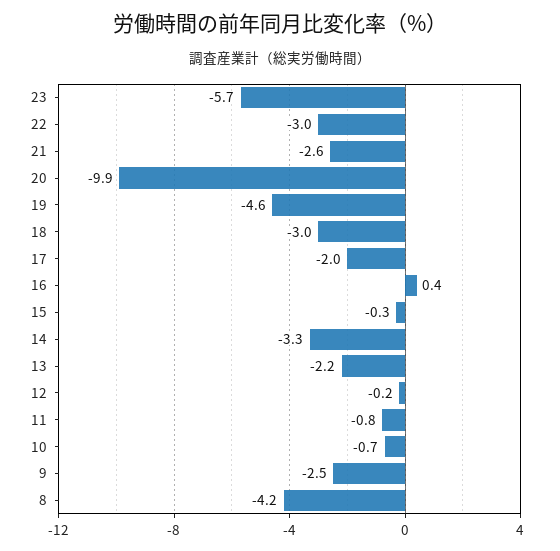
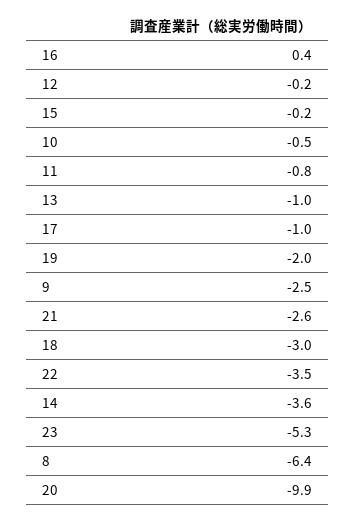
  {
-   "23": -5.7,
+   "23": -5.3,
-   "22": -3,
+   "22": -3.5,
    "21": -2.6,
    "20": -9.9,
-   "19": -4.6,
+   "19": -2,
    "18": -3,
-   "17": -2,
+   "17": -1,
    "16": 0.4,
-   "15": -0.3,
+   "15": -0.2,
-   "14": -3.3,
+   "14": -3.6,
-   "13": -2.2,
+   "13": -1,
    "12": -0.2,
    "11": -0.8,
-   "10": -0.7,
+   "10": -0.5,
    "9": -2.5,
-   "8": -4.2
+   "8": -6.4
  }

